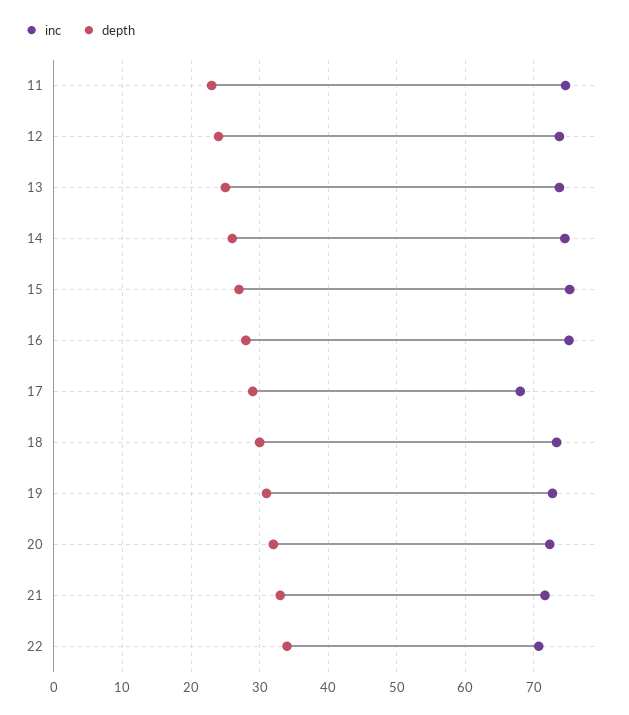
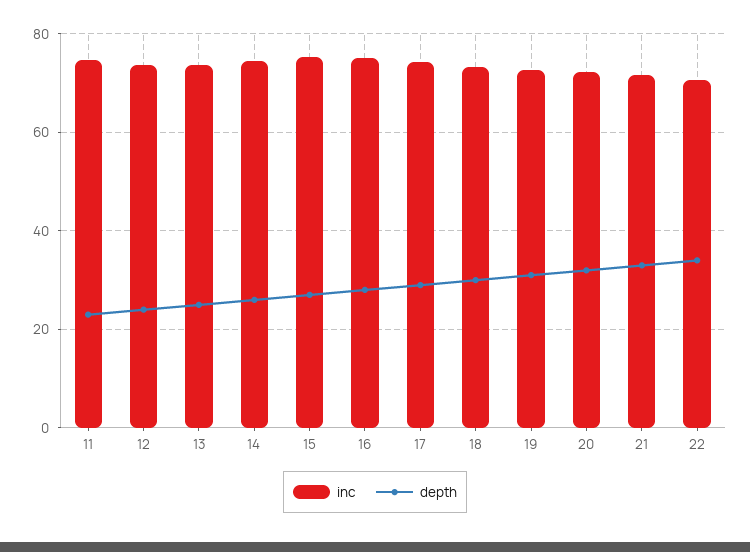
  {
    "inc": {
      "11": 75,
      "12": 74,
      "13": 74,
      "14": 75,
      "15": 75,
      "16": 75,
-     "17": 68,
+     "17": 74,
      "18": 73,
      "19": 73,
      "20": 72,
      "21": 72,
      "22": 71
    },
    "depth": {
      "11": 23,
      "12": 24,
      "13": 25,
      "14": 26,
      "15": 27,
      "16": 28,
      "17": 29,
      "18": 30,
      "19": 31,
      "20": 32,
      "21": 33,
      "22": 34
    }
  }

